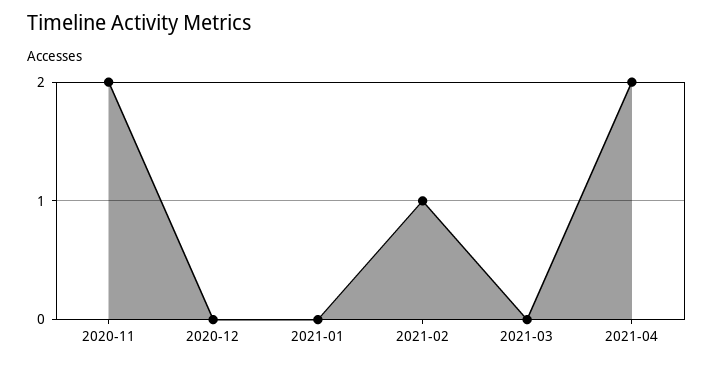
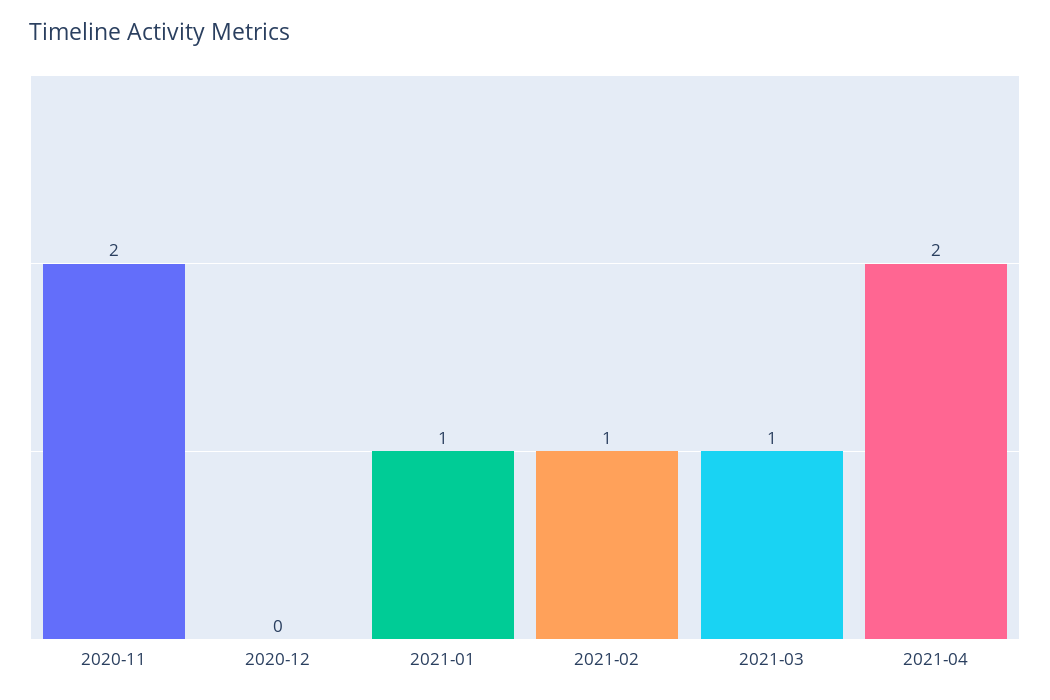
  {
    "2020-11": 2,
    "2020-12": 0,
-   "2021-01": 0,
+   "2021-01": 1,
    "2021-02": 1,
-   "2021-03": 0,
+   "2021-03": 1,
    "2021-04": 2
  }

